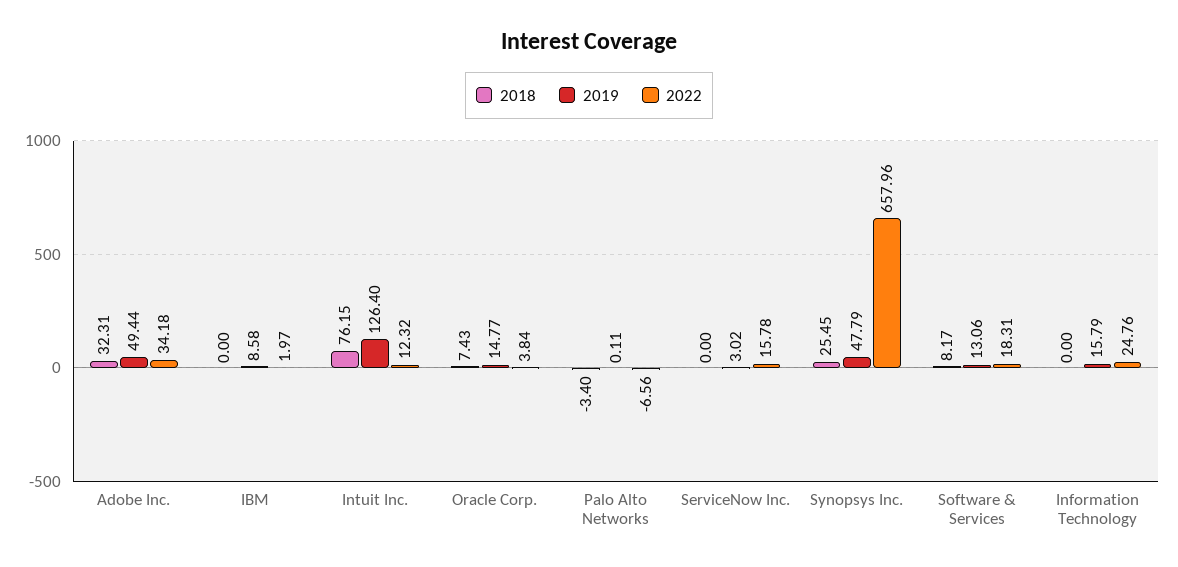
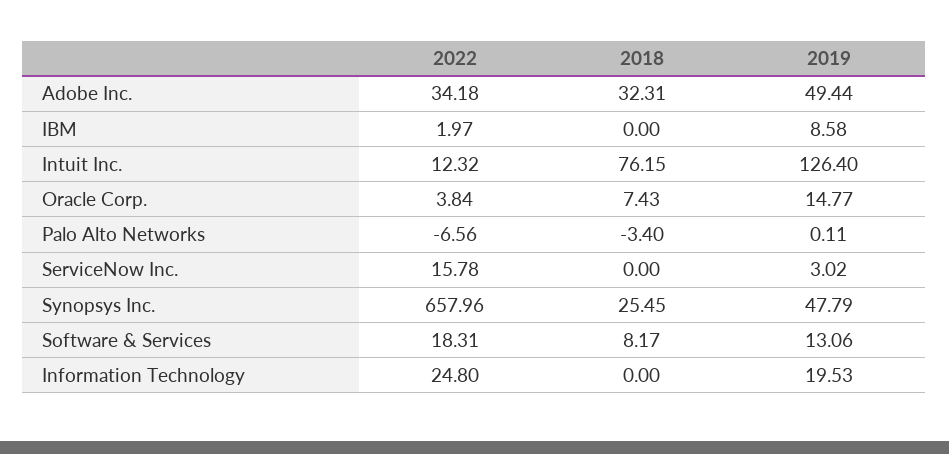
  {
    "2018": {
      "Adobe Inc.": 32.31,
      "IBM": 0,
      "Intuit Inc.": 76.15,
      "Oracle Corp.": 7.43,
      "Palo Alto Networks": -3.4,
      "ServiceNow Inc.": 0,
      "Synopsys Inc.": 25.45,
      "Software & Services": 8.17,
      "Information Technology": 0
    },
    "2019": {
      "Adobe Inc.": 49.44,
      "IBM": 8.58,
      "Intuit Inc.": 126.4,
      "Oracle Corp.": 14.77,
      "Palo Alto Networks": 0.11,
      "ServiceNow Inc.": 3.02,
      "Synopsys Inc.": 47.79,
      "Software & Services": 13.06,
-     "Information Technology": 15.79
+     "Information Technology": 19.53
    },
    "2022": {
      "Adobe Inc.": 34.18,
      "IBM": 1.97,
      "Intuit Inc.": 12.32,
      "Oracle Corp.": 3.84,
      "Palo Alto Networks": -6.56,
      "ServiceNow Inc.": 15.78,
      "Synopsys Inc.": 657.96,
      "Software & Services": 18.31,
-     "Information Technology": 24.76
+     "Information Technology": 24.8
    }
  }

